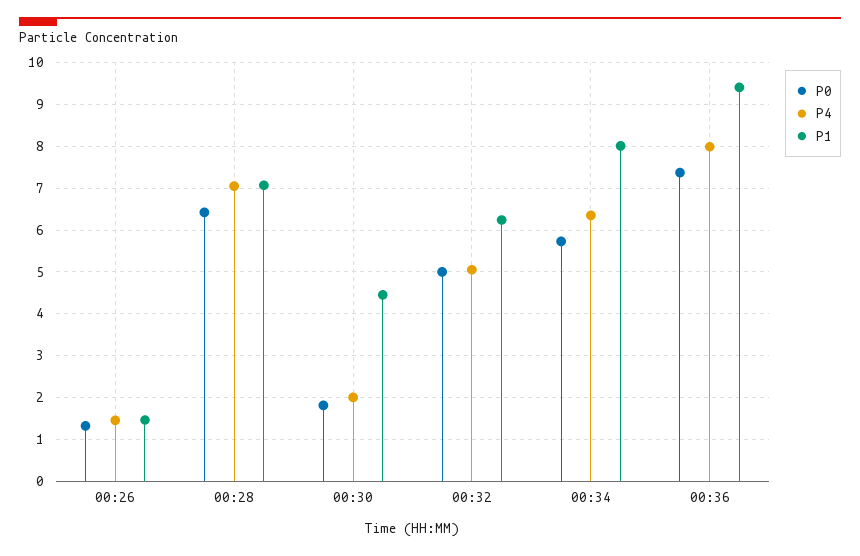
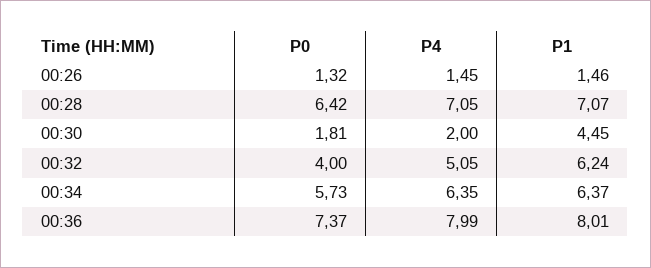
  {
    "P0": {
      "00:26": 1.32,
      "00:28": 6.42,
      "00:30": 1.81,
-     "00:32": 5,
+     "00:32": 4,
      "00:34": 5.73,
      "00:36": 7.37
    },
    "P4": {
      "00:26": 1.45,
      "00:28": 7.05,
      "00:30": 2,
      "00:32": 5.05,
      "00:34": 6.35,
      "00:36": 7.99
    },
    "P1": {
      "00:26": 1.46,
      "00:28": 7.07,
      "00:30": 4.45,
      "00:32": 6.24,
-     "00:34": 8,
+     "00:34": 6.37,
-     "00:36": 9.4
+     "00:36": 8.01
    }
  }

